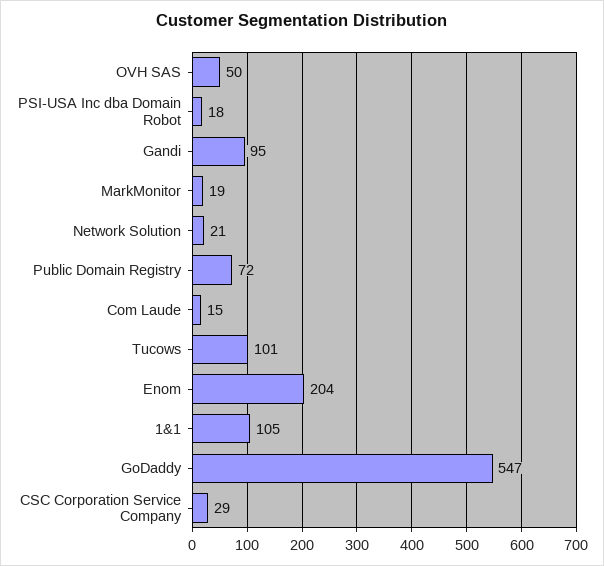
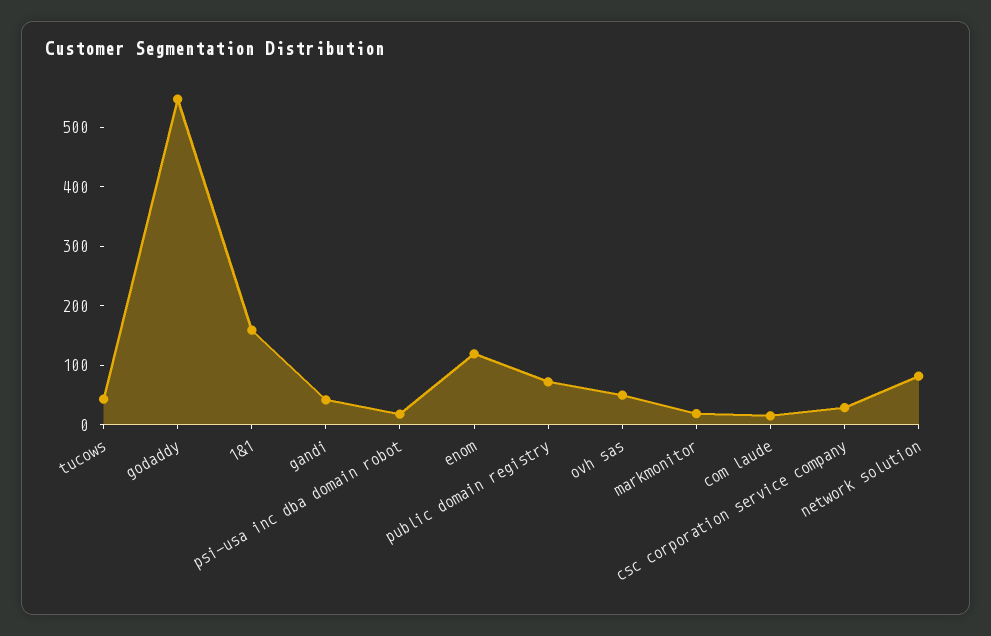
  {
    "OVH SAS": 50,
    "PSI-USA Inc dba Domain Robot": 18,
-   "Gandi": 95,
+   "Gandi": 40,
    "MarkMonitor": 19,
-   "Network Solution": 21,
+   "Network Solution": 80,
    "Public Domain Registry": 72,
    "Com Laude": 15,
-   "Tucows": 101,
+   "Tucows": 40,
-   "Enom": 204,
+   "Enom": 120,
-   "1&1": 105,
+   "1&1": 160,
    "GoDaddy": 547,
    "CSC Corporation Service Company": 29
  }

